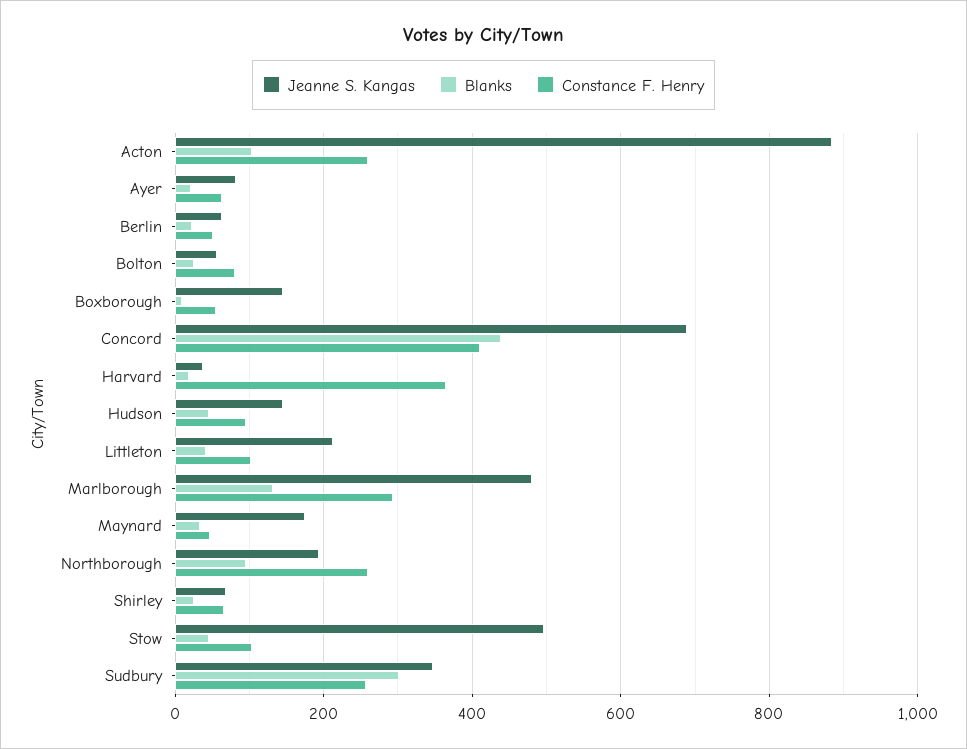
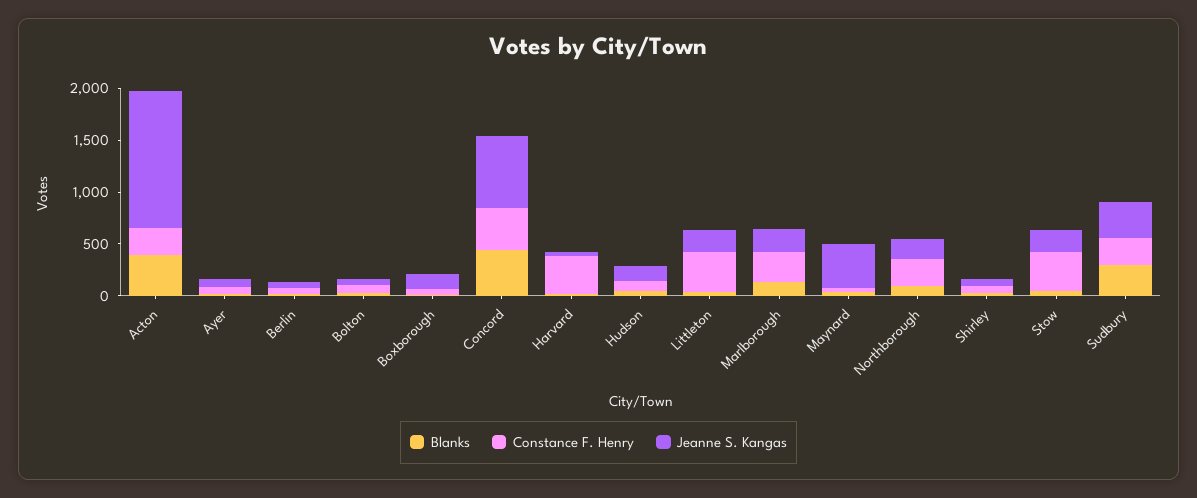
  {
    "Jeanne S. Kangas": {
-     "Acton": 880,
+     "Acton": 1300,
      "Ayer": 80,
      "Berlin": 60,
      "Bolton": 60,
      "Boxborough": 140,
      "Concord": 680,
      "Harvard": 40,
      "Hudson": 140,
      "Littleton": 220,
-     "Marlborough": 480,
+     "Marlborough": 200,
-     "Maynard": 180,
+     "Maynard": 400,
      "Northborough": 200,
      "Shirley": 60,
-     "Stow": 500,
+     "Stow": 200,
      "Sudbury": 340
    },
    "Blanks": {
-     "Acton": 100,
+     "Acton": 400,
      "Ayer": 20,
      "Berlin": 20,
      "Bolton": 20,
      "Boxborough": 0,
      "Concord": 440,
      "Harvard": 20,
      "Hudson": 40,
      "Littleton": 40,
      "Marlborough": 140,
      "Maynard": 40,
      "Northborough": 100,
      "Shirley": 20,
      "Stow": 40,
      "Sudbury": 300
    },
    "Constance F. Henry": {
      "Acton": 260,
      "Ayer": 60,
      "Berlin": 60,
      "Bolton": 80,
      "Boxborough": 60,
      "Concord": 420,
      "Harvard": 360,
      "Hudson": 100,
-     "Littleton": 100,
+     "Littleton": 400,
      "Marlborough": 300,
      "Maynard": 40,
      "Northborough": 260,
      "Shirley": 60,
-     "Stow": 100,
+     "Stow": 400,
      "Sudbury": 260
    }
  }

